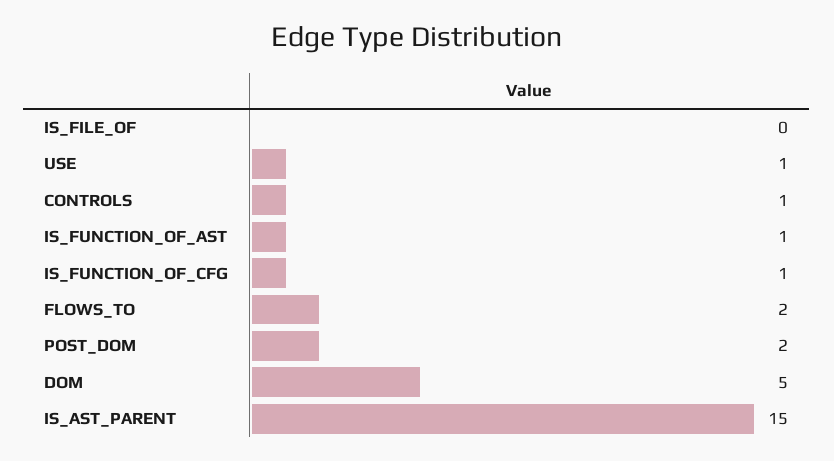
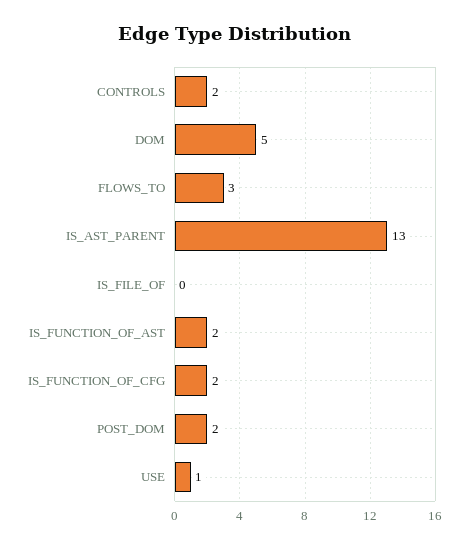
  {
    "IS_FILE_OF": 0,
    "USE": 1,
-   "CONTROLS": 1,
+   "CONTROLS": 2,
-   "IS_FUNCTION_OF_AST": 1,
+   "IS_FUNCTION_OF_AST": 2,
-   "IS_FUNCTION_OF_CFG": 1,
+   "IS_FUNCTION_OF_CFG": 2,
-   "FLOWS_TO": 2,
+   "FLOWS_TO": 3,
    "POST_DOM": 2,
    "DOM": 5,
-   "IS_AST_PARENT": 15
+   "IS_AST_PARENT": 13
  }

